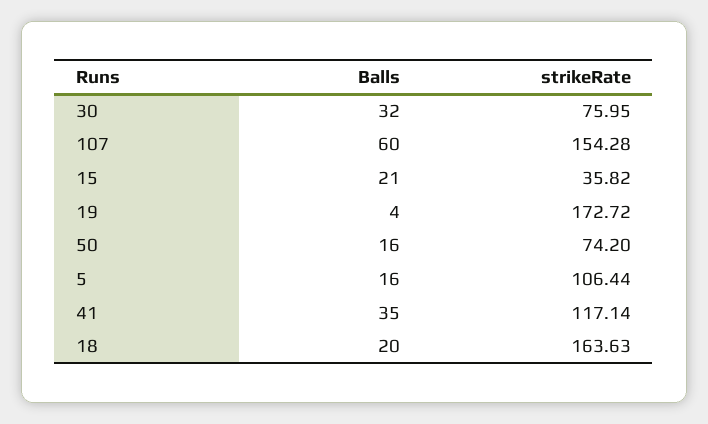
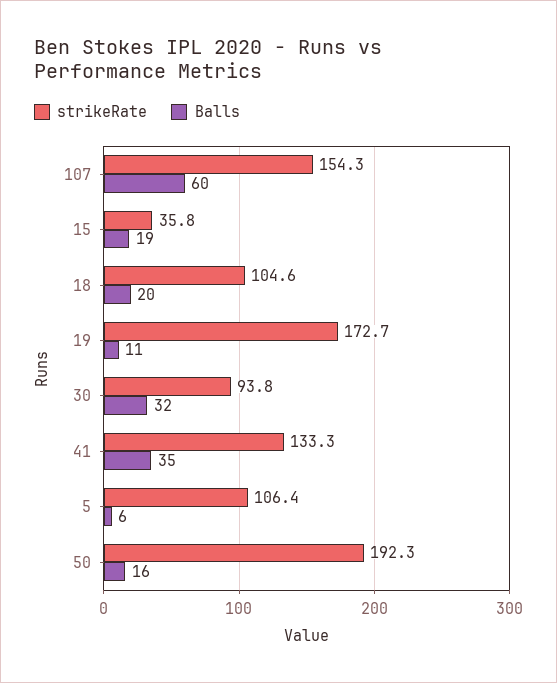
  {
    "Balls": {
      "30": 32,
      "107": 60,
-     "15": 21,
+     "15": 19,
-     "19": 4,
+     "19": 11,
      "50": 16,
-     "5": 16,
+     "5": 6,
      "41": 35,
      "18": 20
    },
    "strikeRate": {
-     "30": 75.95,
+     "30": 93.8,
      "107": 154.28,
      "15": 35.82,
      "19": 172.72,
-     "50": 74.2,
+     "50": 192.3,
      "5": 106.44,
-     "41": 117.14,
+     "41": 133.3,
-     "18": 163.63
+     "18": 104.6
    }
  }

